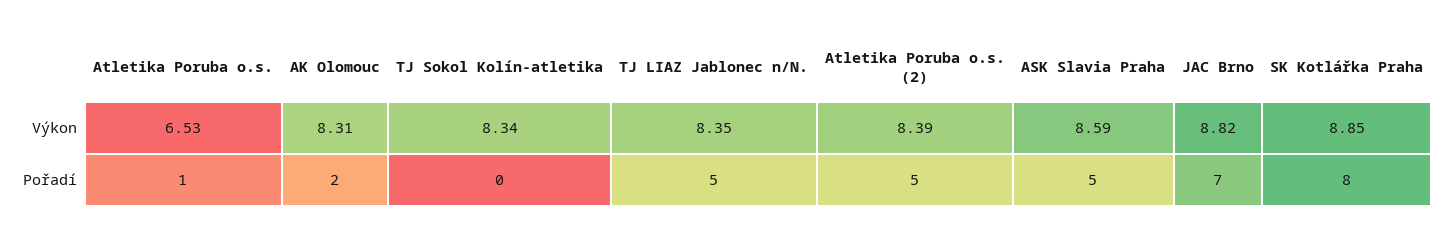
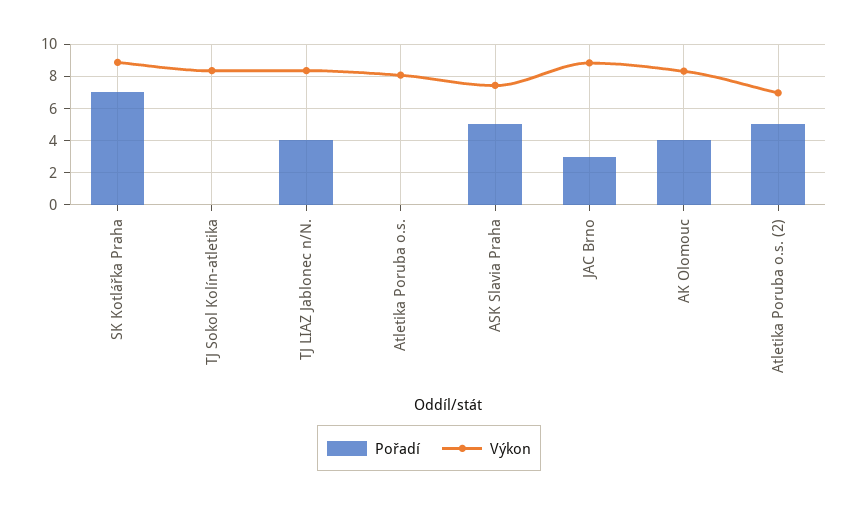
  {
    "Výkon": {
-     "Atletika Poruba o.s.": 6.53,
+     "Atletika Poruba o.s.": 8,
      "AK Olomouc": 8.31,
      "TJ Sokol Kolín-atletika": 8.34,
      "TJ LIAZ Jablonec n/N.": 8.35,
-     "Atletika Poruba o.s. (2)": 8.39,
+     "Atletika Poruba o.s. (2)": 7,
-     "ASK Slavia Praha": 8.59,
+     "ASK Slavia Praha": 7.5,
      "JAC Brno": 8.82,
      "SK Kotlářka Praha": 8.85
    },
    "Pořadí": {
-     "Atletika Poruba o.s.": 1,
+     "Atletika Poruba o.s.": 0,
-     "AK Olomouc": 2,
+     "AK Olomouc": 4,
      "TJ Sokol Kolín-atletika": 0,
-     "TJ LIAZ Jablonec n/N.": 5,
+     "TJ LIAZ Jablonec n/N.": 4,
      "Atletika Poruba o.s. (2)": 5,
      "ASK Slavia Praha": 5,
-     "JAC Brno": 7,
+     "JAC Brno": 3,
-     "SK Kotlářka Praha": 8
+     "SK Kotlářka Praha": 7
    }
  }

